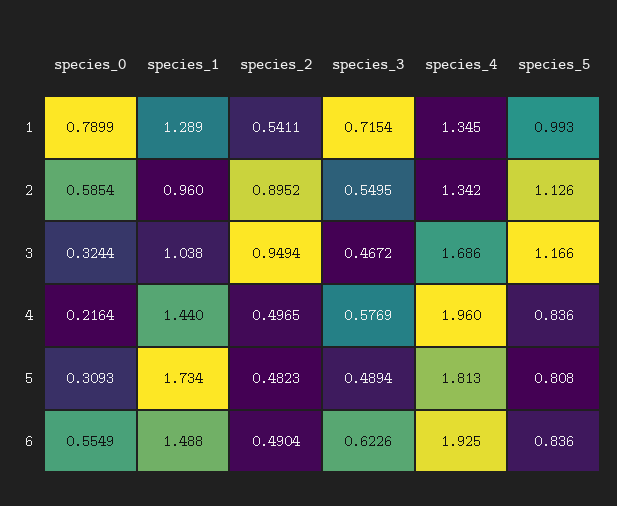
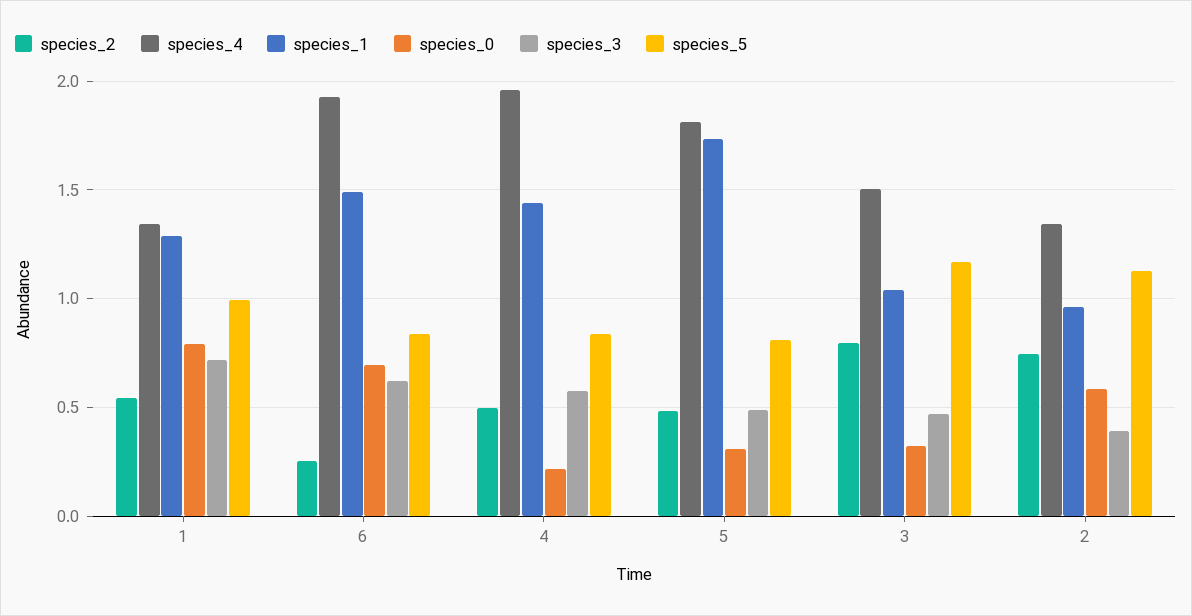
  {
    "species_0": {
      "1": 0.7899,
      "2": 0.5854,
      "3": 0.3244,
      "4": 0.2164,
      "5": 0.3093,
-     "6": 0.5549
+     "6": 0.7
    },
    "species_1": {
      "1": 1.289,
      "2": 0.96,
      "3": 1.038,
      "4": 1.44,
      "5": 1.734,
      "6": 1.488
    },
    "species_2": {
      "1": 0.5411,
-     "2": 0.8952,
+     "2": 0.75,
-     "3": 0.9494,
+     "3": 0.8,
      "4": 0.4965,
      "5": 0.4823,
-     "6": 0.4904
+     "6": 0.25
    },
    "species_3": {
      "1": 0.7154,
-     "2": 0.5495,
+     "2": 0.4,
      "3": 0.4672,
      "4": 0.5769,
      "5": 0.4894,
      "6": 0.6226
    },
    "species_4": {
      "1": 1.345,
      "2": 1.342,
-     "3": 1.686,
+     "3": 1.5,
      "4": 1.96,
      "5": 1.813,
      "6": 1.925
    },
    "species_5": {
      "1": 0.993,
      "2": 1.126,
      "3": 1.166,
      "4": 0.836,
      "5": 0.808,
      "6": 0.836
    }
  }

